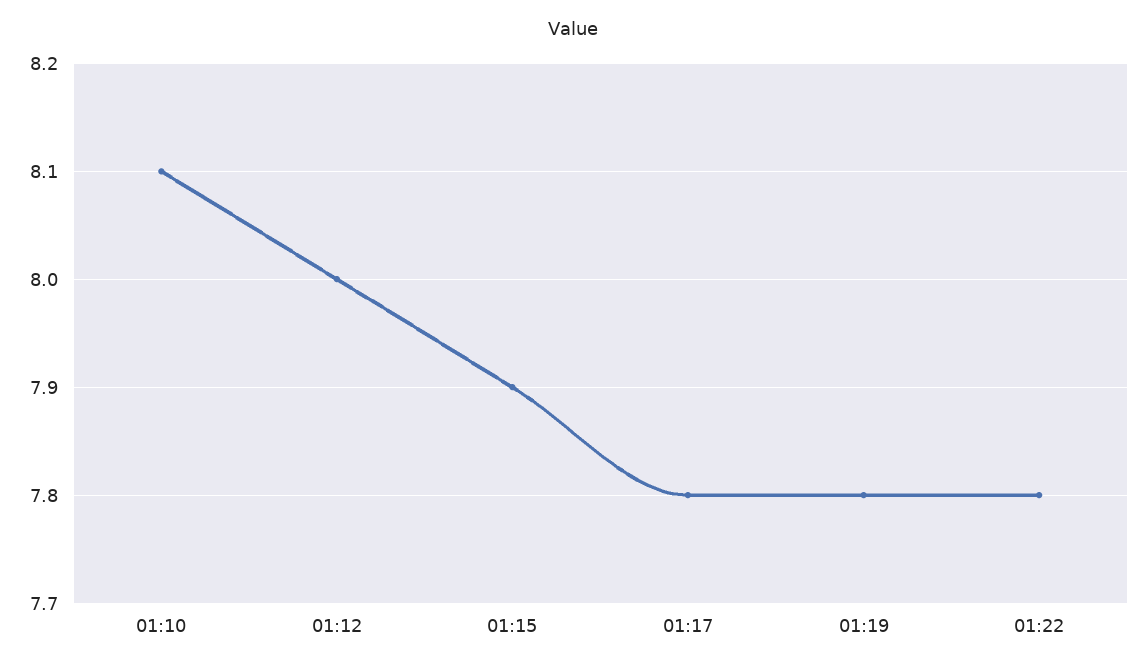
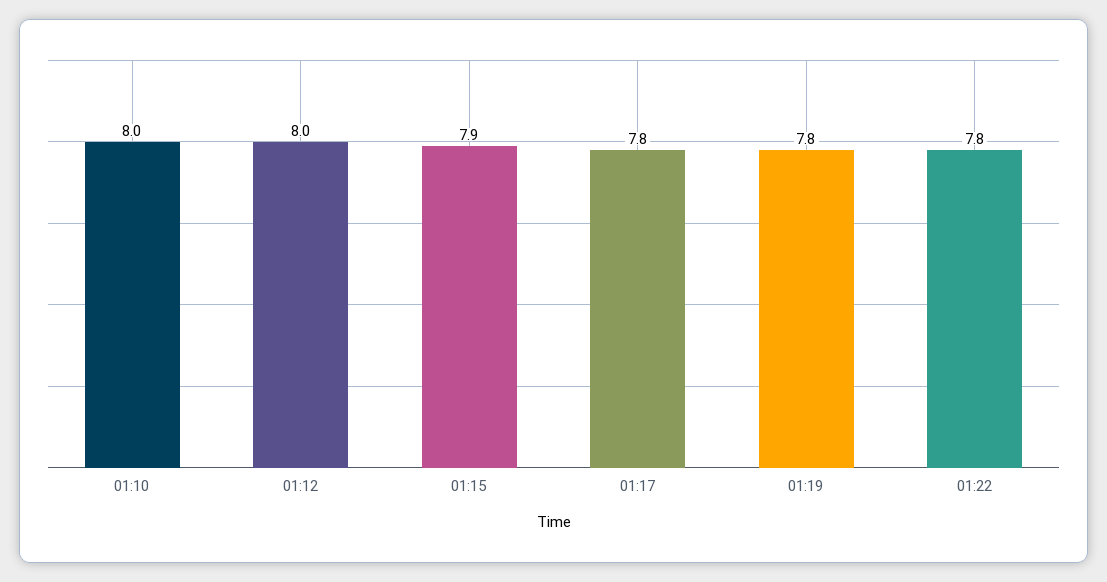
  {
-   "01:10": 8.1,
+   "01:10": 8,
    "01:12": 8,
    "01:15": 7.9,
    "01:17": 7.8,
    "01:19": 7.8,
    "01:22": 7.8
  }

